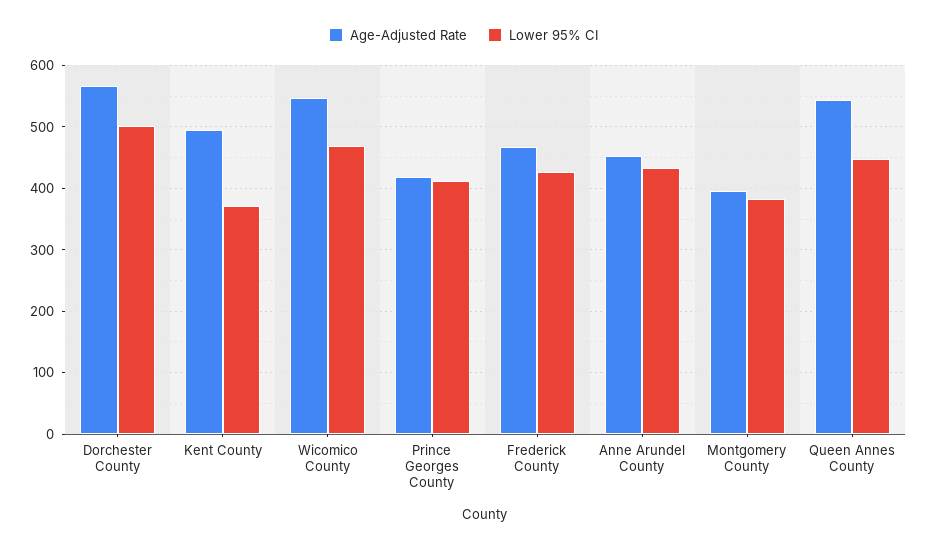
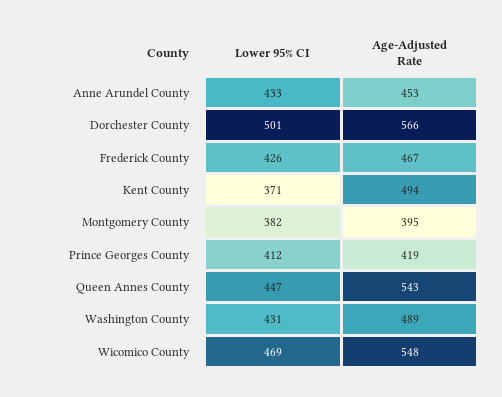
  {
    "Age-Adjusted Rate": {
      "Dorchester County": 566,
      "Kent County": 494,
      "Wicomico County": 548,
      "Prince Georges County": 419,
      "Frederick County": 467,
      "Anne Arundel County": 453,
      "Montgomery County": 395,
-     "Queen Annes County": 543
+     "Queen Annes County": 543,
+     "Washington County": 489
    },
    "Lower 95% CI": {
      "Dorchester County": 501,
      "Kent County": 371,
      "Wicomico County": 469,
      "Prince Georges County": 412,
      "Frederick County": 426,
      "Anne Arundel County": 433,
      "Montgomery County": 382,
-     "Queen Annes County": 447
+     "Queen Annes County": 447,
+     "Washington County": 431
    }
  }

